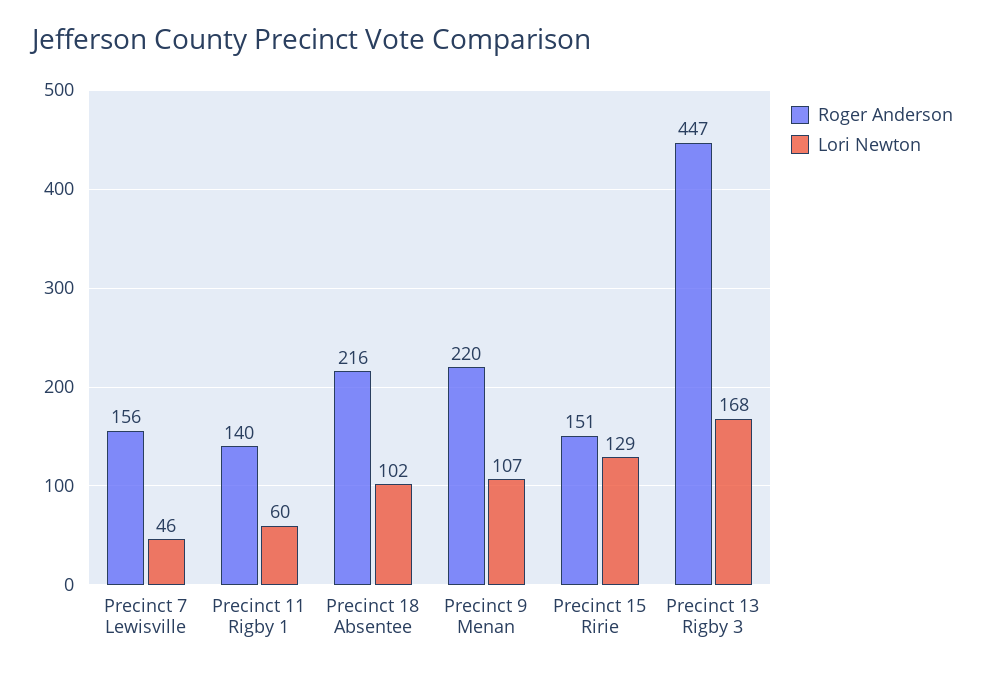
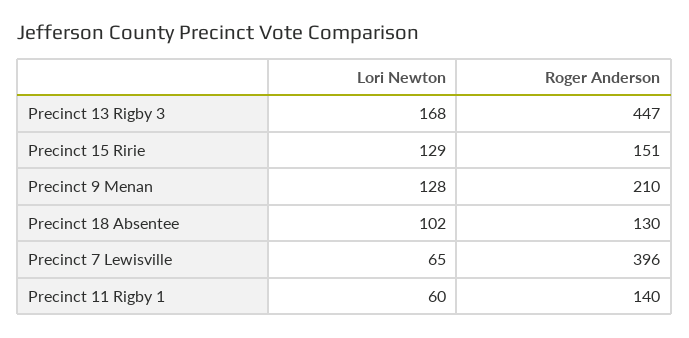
  {
    "Roger Anderson": {
-     "Precinct 7 Lewisville": 156,
+     "Precinct 7 Lewisville": 396,
      "Precinct 11 Rigby 1": 140,
-     "Precinct 18 Absentee": 216,
+     "Precinct 18 Absentee": 130,
-     "Precinct 9 Menan": 220,
+     "Precinct 9 Menan": 210,
      "Precinct 15 Ririe": 151,
      "Precinct 13 Rigby 3": 447
    },
    "Lori Newton": {
-     "Precinct 7 Lewisville": 46,
+     "Precinct 7 Lewisville": 65,
      "Precinct 11 Rigby 1": 60,
      "Precinct 18 Absentee": 102,
-     "Precinct 9 Menan": 107,
+     "Precinct 9 Menan": 128,
      "Precinct 15 Ririe": 129,
      "Precinct 13 Rigby 3": 168
    }
  }

